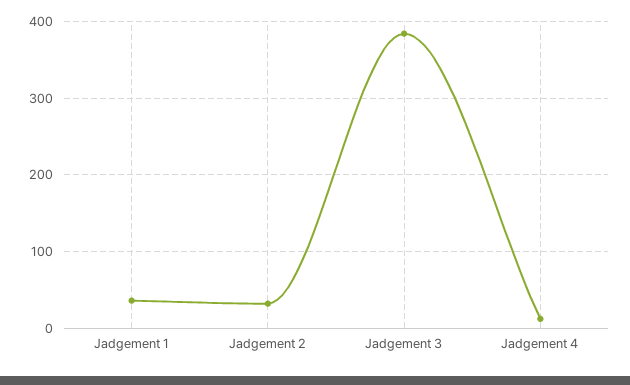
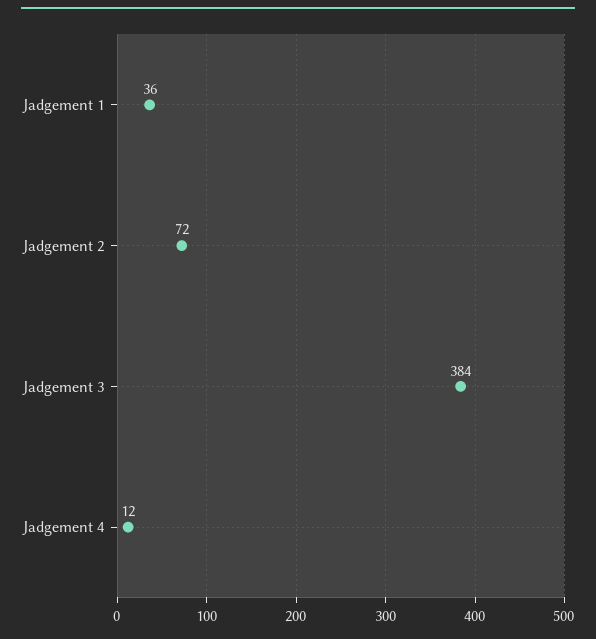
  {
    "Jadgement 1": 36,
-   "Jadgement 2": 30,
+   "Jadgement 2": 72,
    "Jadgement 3": 384,
    "Jadgement 4": 12
  }

